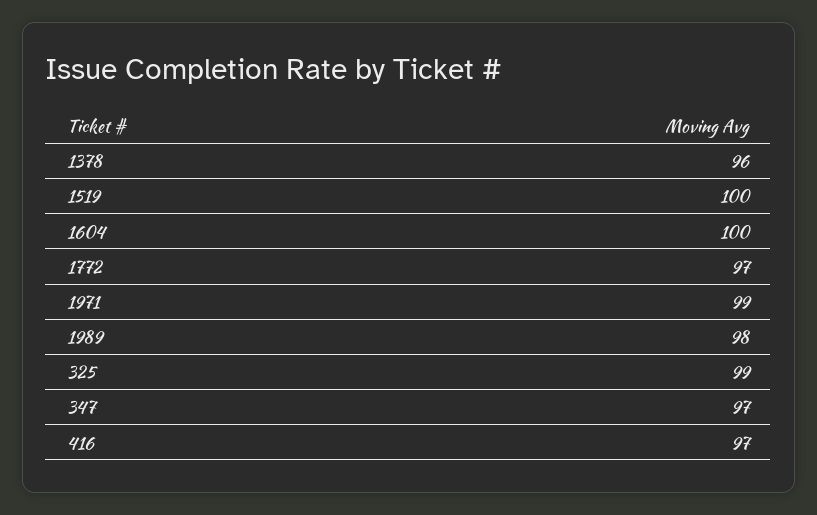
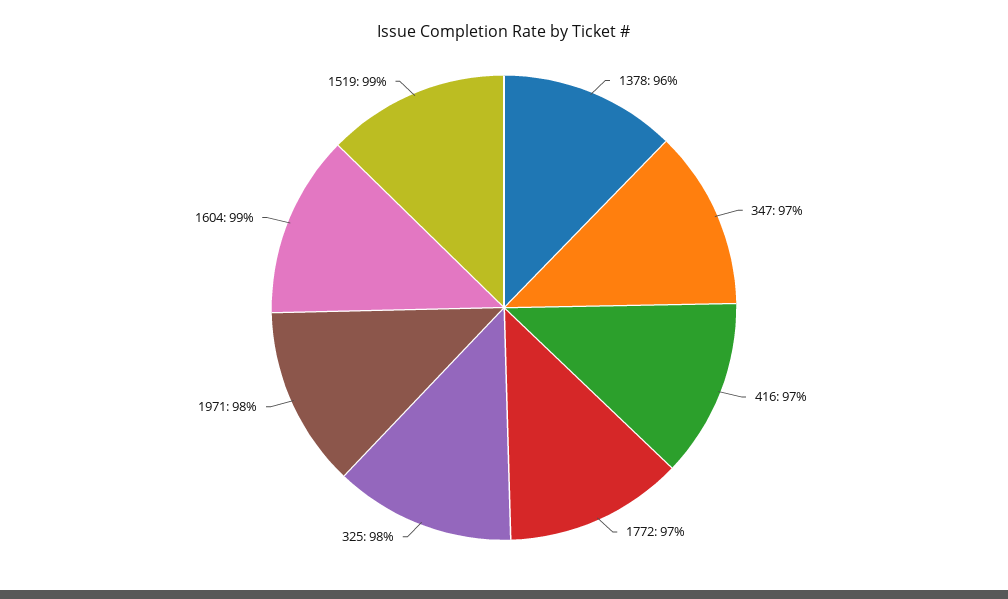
  {
    "1378": 96,
-   "1519": 100,
+   "1519": 99,
-   "1604": 100,
+   "1604": 99,
    "1772": 97,
-   "1971": 99,
+   "1971": 98,
-   "1989": 98,
-   "325": 99,
+   "325": 98,
    "347": 97,
    "416": 97
  }

